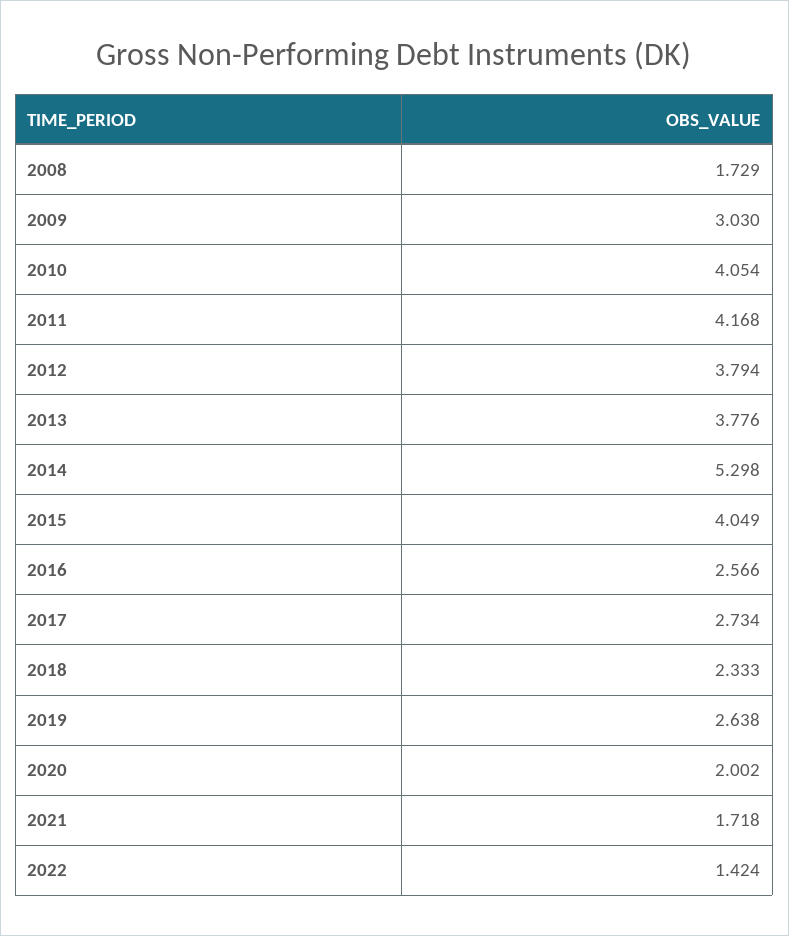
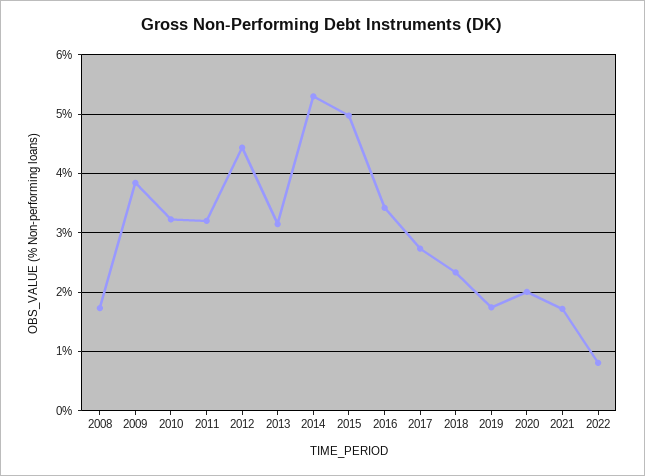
  {
    "2008": 1.729,
-   "2009": 3.03,
+   "2009": 3.8,
-   "2010": 4.054,
+   "2010": 3.2,
-   "2011": 4.168,
+   "2011": 3.2,
-   "2012": 3.794,
+   "2012": 4.4,
-   "2013": 3.776,
+   "2013": 3.2,
    "2014": 5.298,
-   "2015": 4.049,
+   "2015": 5,
-   "2016": 2.566,
+   "2016": 3.4,
    "2017": 2.734,
    "2018": 2.333,
-   "2019": 2.638,
+   "2019": 1.8,
    "2020": 2.002,
    "2021": 1.718,
-   "2022": 1.424
+   "2022": 0.8
  }

